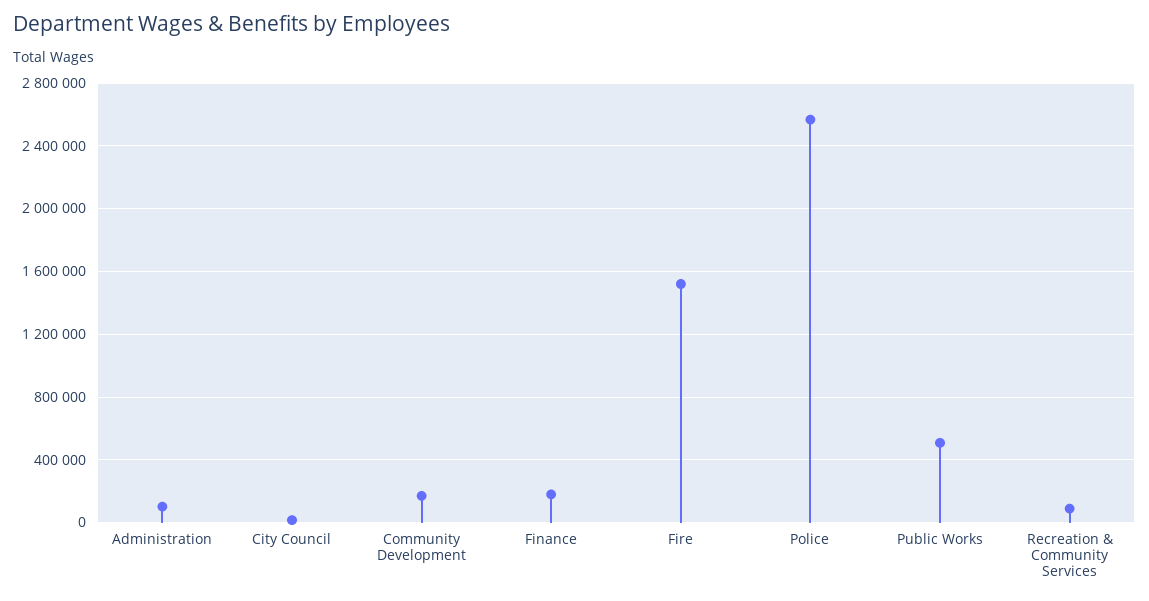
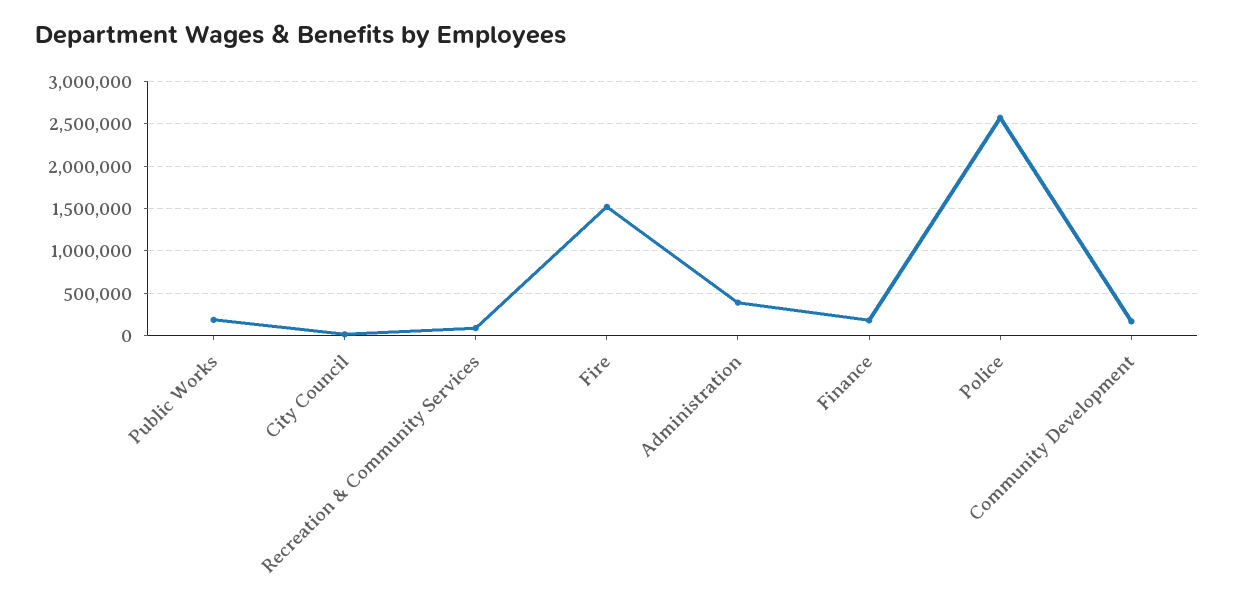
  {
-   "Administration": 100000,
+   "Administration": 400000,
    "City Council": 0,
    "Community Development": 150000,
    "Finance": 200000,
    "Fire": 1500000,
    "Police": 2550000,
-   "Public Works": 500000,
+   "Public Works": 200000,
    "Recreation & Community Services": 100000
  }

